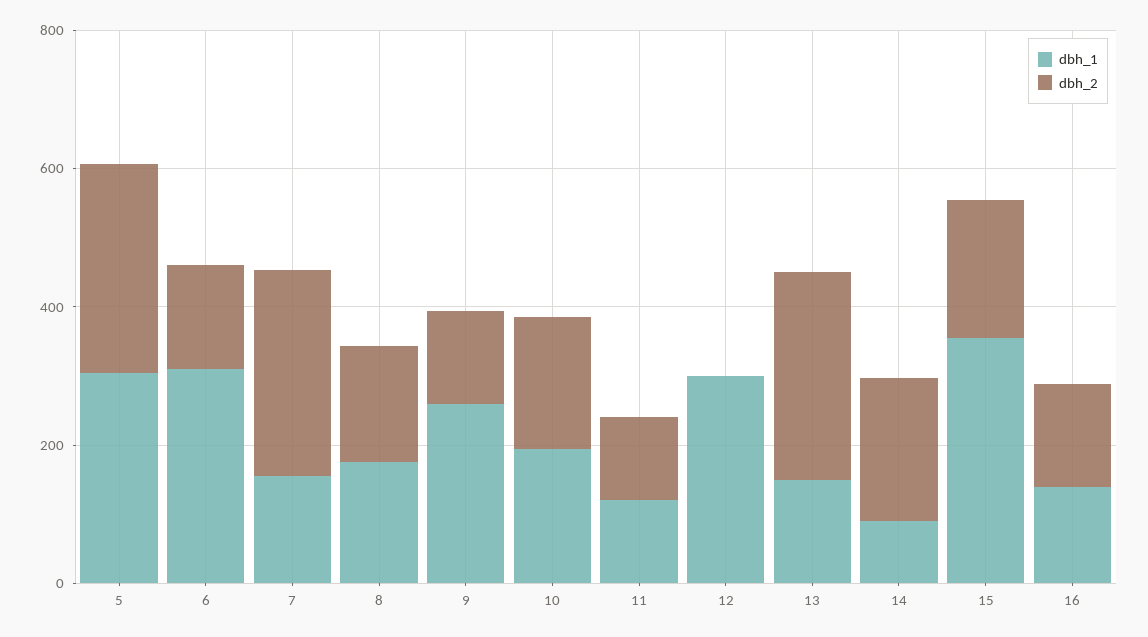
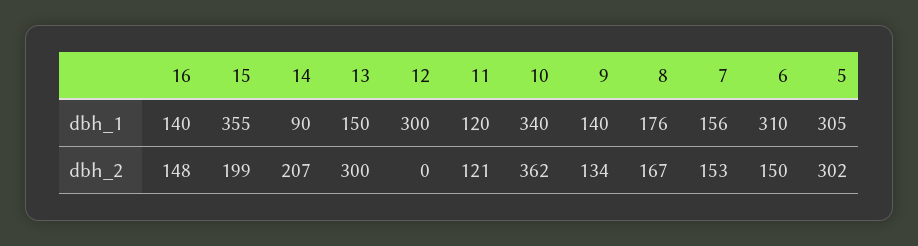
  {
    "dbh_1": {
      "5": 305,
      "6": 310,
      "7": 156,
      "8": 176,
-     "9": 250,
+     "9": 140,
-     "10": 200,
+     "10": 340,
      "11": 120,
      "12": 300,
      "13": 150,
      "14": 90,
      "15": 355,
      "16": 140
    },
    "dbh_2": {
      "5": 302,
      "6": 150,
-     "7": 300,
+     "7": 153,
      "8": 167,
      "9": 134,
-     "10": 200,
+     "10": 362,
      "11": 121,
      "12": 0,
      "13": 300,
      "14": 207,
      "15": 199,
      "16": 148
    }
  }

